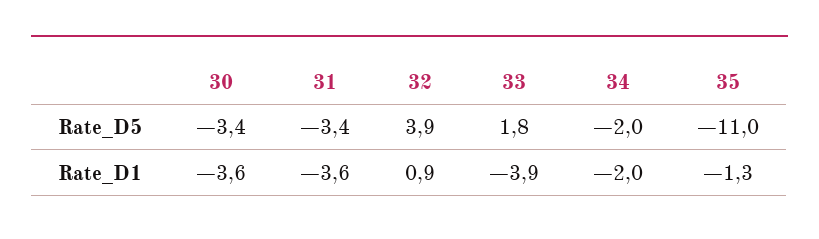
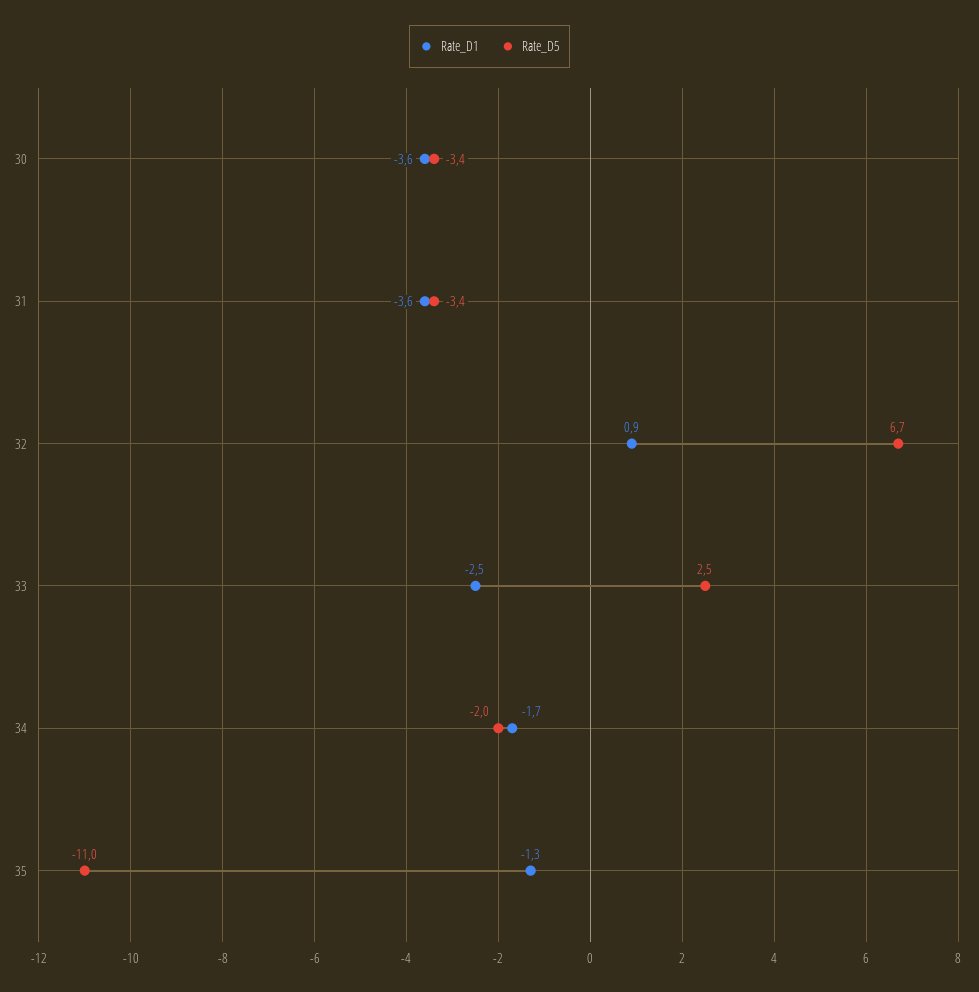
  {
    "Rate_D5": {
      "30": -3.4,
      "31": -3.4,
-     "32": 3.9,
+     "32": 6.7,
-     "33": 1.8,
+     "33": 2.5,
      "34": -2,
      "35": -11
    },
    "Rate_D1": {
      "30": -3.6,
      "31": -3.6,
      "32": 0.9,
-     "33": -3.9,
+     "33": -2.5,
-     "34": -2,
+     "34": -1.7,
      "35": -1.3
    }
  }

